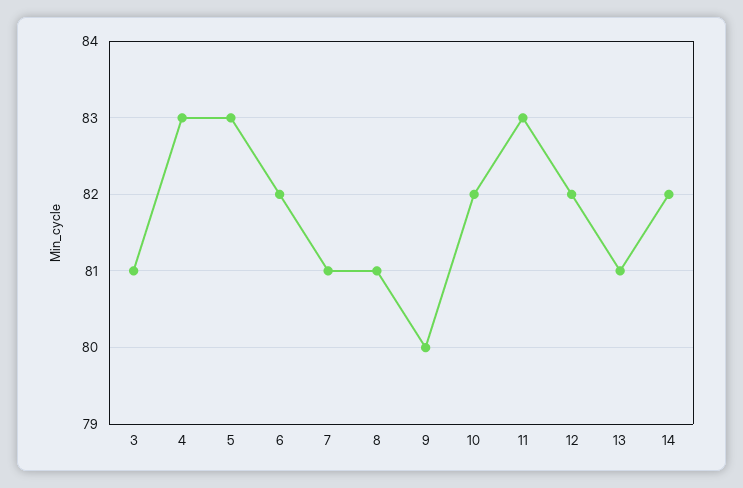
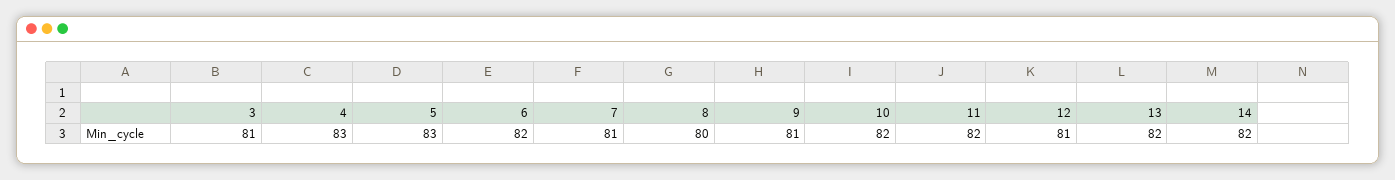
  {
    "3": 81,
    "4": 83,
    "5": 83,
    "6": 82,
    "7": 81,
-   "8": 81,
+   "8": 80,
-   "9": 80,
+   "9": 81,
    "10": 82,
-   "11": 83,
+   "11": 82,
-   "12": 82,
+   "12": 81,
-   "13": 81,
+   "13": 82,
    "14": 82
  }

